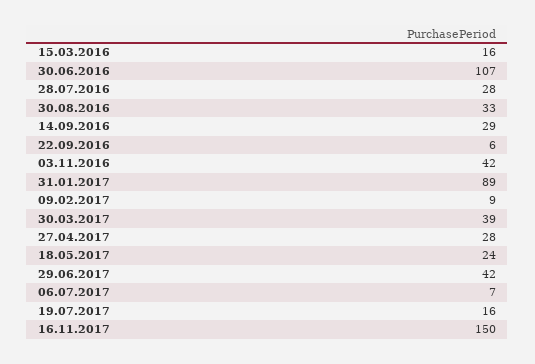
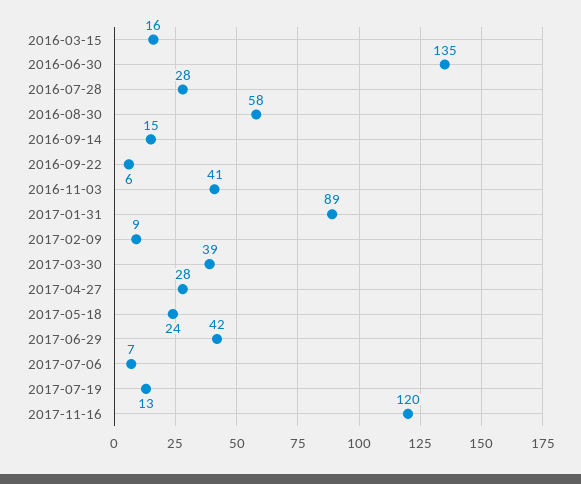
  {
    "15.03.2016": 16,
-   "30.06.2016": 107,
+   "30.06.2016": 135,
    "28.07.2016": 28,
-   "30.08.2016": 33,
+   "30.08.2016": 58,
-   "14.09.2016": 29,
+   "14.09.2016": 15,
    "22.09.2016": 6,
-   "03.11.2016": 42,
+   "03.11.2016": 41,
    "31.01.2017": 89,
    "09.02.2017": 9,
    "30.03.2017": 39,
    "27.04.2017": 28,
    "18.05.2017": 24,
    "29.06.2017": 42,
    "06.07.2017": 7,
-   "19.07.2017": 16,
+   "19.07.2017": 13,
-   "16.11.2017": 150
+   "16.11.2017": 120
  }

